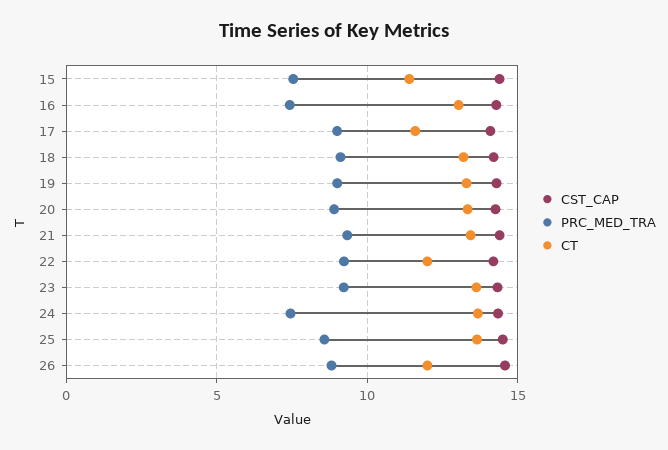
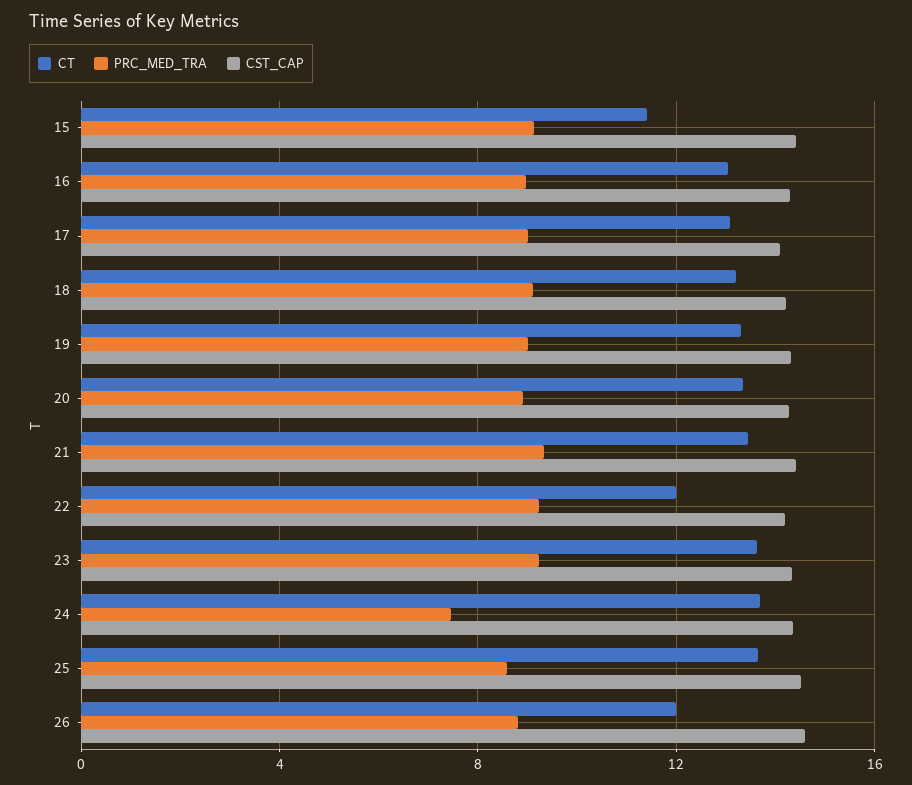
  {
    "CST_CAP": {
      "15": 14.5,
      "16": 14.5,
      "17": 14,
      "18": 14,
      "19": 14.5,
      "20": 14.5,
      "21": 14.5,
      "22": 14,
      "23": 14.5,
      "24": 14.5,
      "25": 14.5,
      "26": 14.5
    },
    "PRC_MED_TRA": {
-     "15": 7.5,
+     "15": 9,
-     "16": 7.5,
+     "16": 9,
      "17": 9,
      "18": 9,
      "19": 9,
      "20": 9,
      "21": 9.5,
      "22": 9,
      "23": 9,
      "24": 7.5,
      "25": 8.5,
      "26": 9
    },
    "CT": {
      "15": 11.5,
      "16": 13,
-     "17": 11.5,
+     "17": 13,
      "18": 13,
      "19": 13.5,
      "20": 13.5,
      "21": 13.5,
      "22": 12,
      "23": 13.5,
      "24": 13.5,
      "25": 13.5,
      "26": 12
    }
  }

